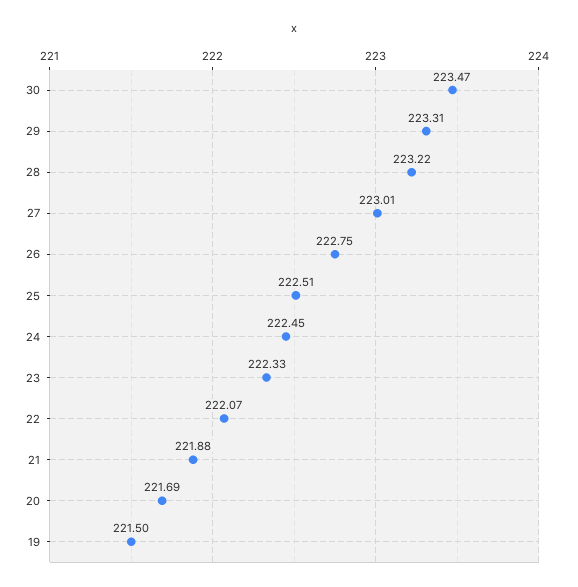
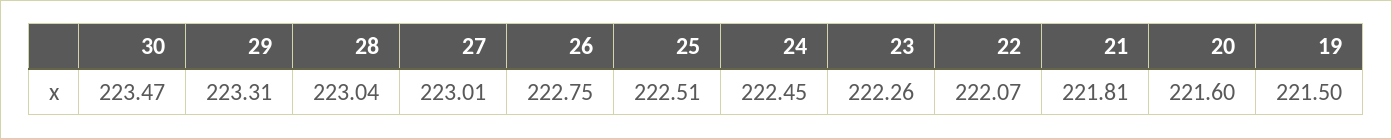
  {
    "30": 223.47,
    "29": 223.31,
-   "28": 223.22,
+   "28": 223.04,
    "27": 223.01,
    "26": 222.75,
    "25": 222.51,
    "24": 222.45,
-   "23": 222.33,
+   "23": 222.26,
    "22": 222.07,
-   "21": 221.88,
+   "21": 221.81,
-   "20": 221.69,
+   "20": 221.6,
    "19": 221.5
  }

